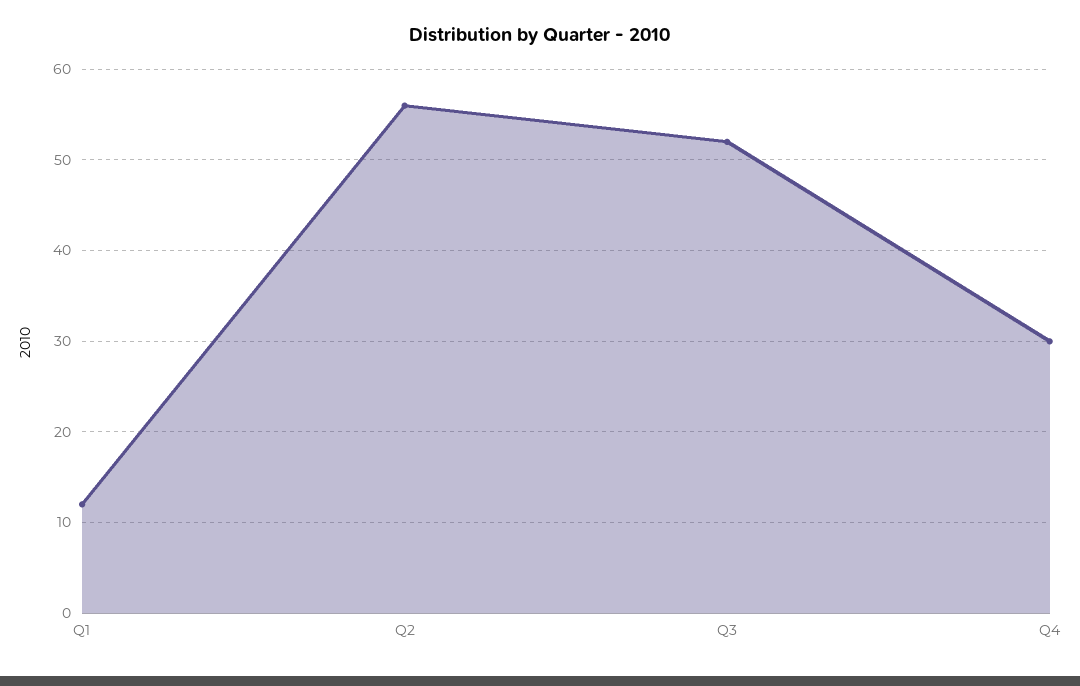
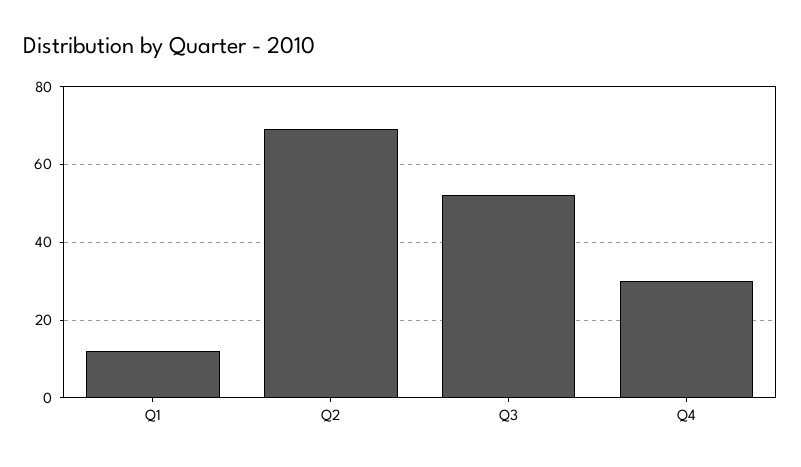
  {
    "Q1": 12,
-   "Q2": 56,
+   "Q2": 70,
    "Q3": 52,
    "Q4": 30
  }

